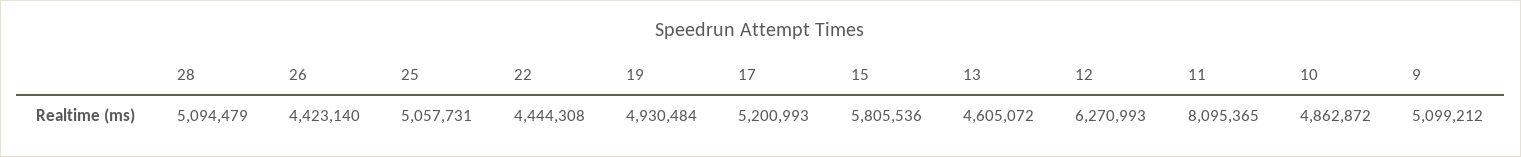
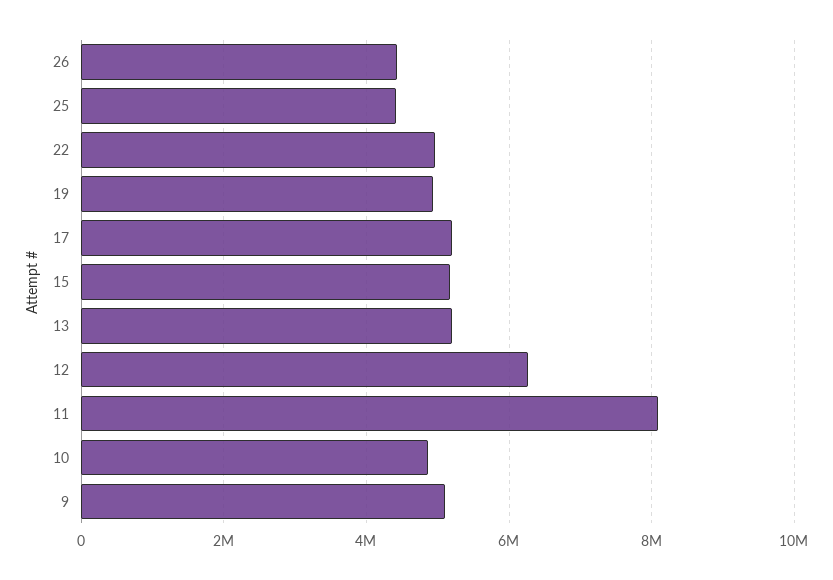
  {
-   "28": 5094479,
    "26": 4423140,
-   "25": 5057731,
+   "25": 4400000,
-   "22": 4444308,
+   "22": 5000000,
    "19": 4930484,
    "17": 5200993,
-   "15": 5805536,
+   "15": 5200000,
-   "13": 4605072,
+   "13": 5200000,
    "12": 6270993,
    "11": 8095365,
    "10": 4862872,
    "9": 5099212
  }

